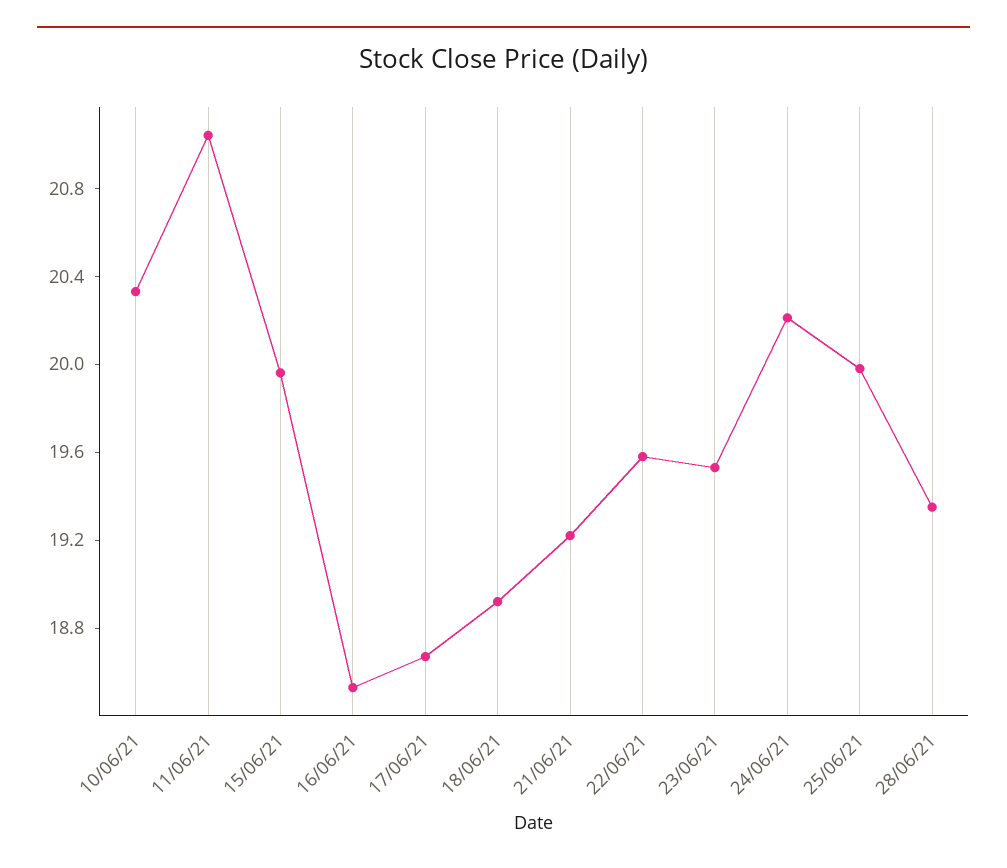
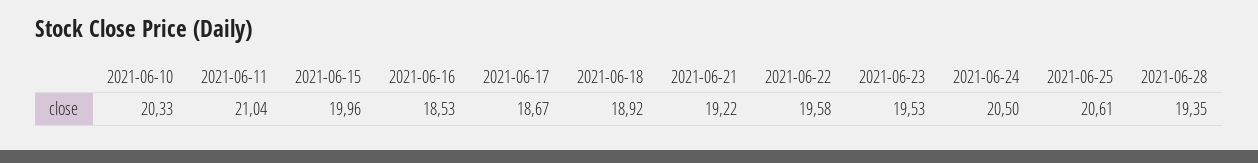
  {
    "10/06/21": 20.33,
    "11/06/21": 21.04,
    "15/06/21": 19.96,
    "16/06/21": 18.53,
    "17/06/21": 18.67,
    "18/06/21": 18.92,
    "21/06/21": 19.22,
    "22/06/21": 19.58,
    "23/06/21": 19.53,
-   "24/06/21": 20.2,
+   "24/06/21": 20.5,
-   "25/06/21": 20,
+   "25/06/21": 20.61,
    "28/06/21": 19.35
  }

